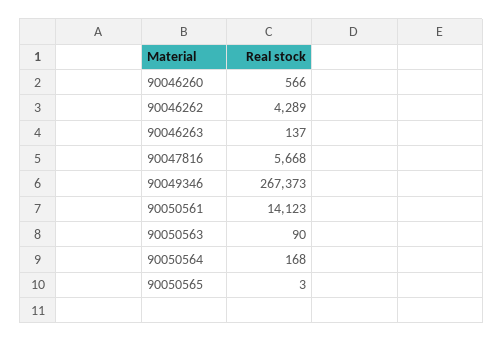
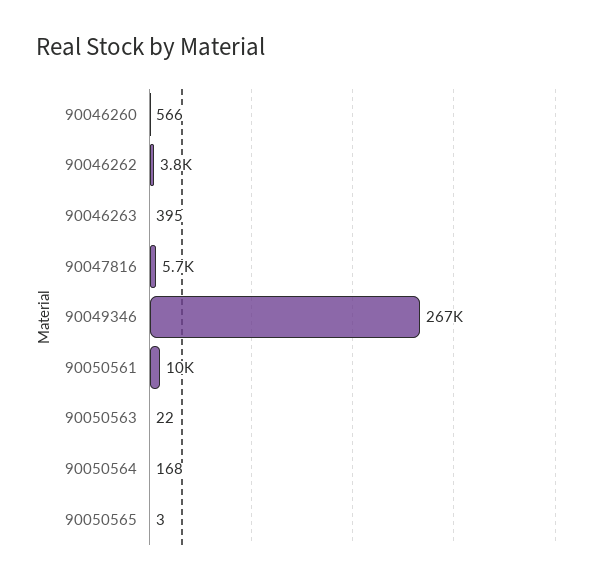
  {
    "90046260": 566,
-   "90046262": 4289,
+   "90046262": 3800,
-   "90046263": 137,
+   "90046263": 395,
    "90047816": 5668,
    "90049346": 267373,
-   "90050561": 14123,
+   "90050561": 10000,
-   "90050563": 90,
+   "90050563": 22,
    "90050564": 168,
    "90050565": 3
  }

